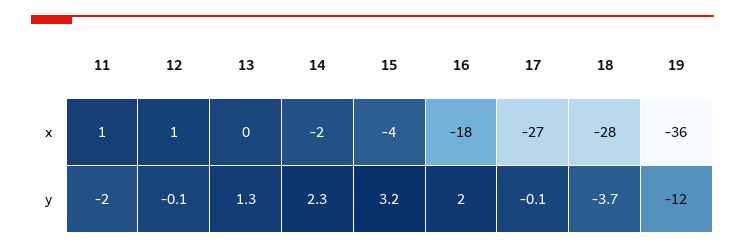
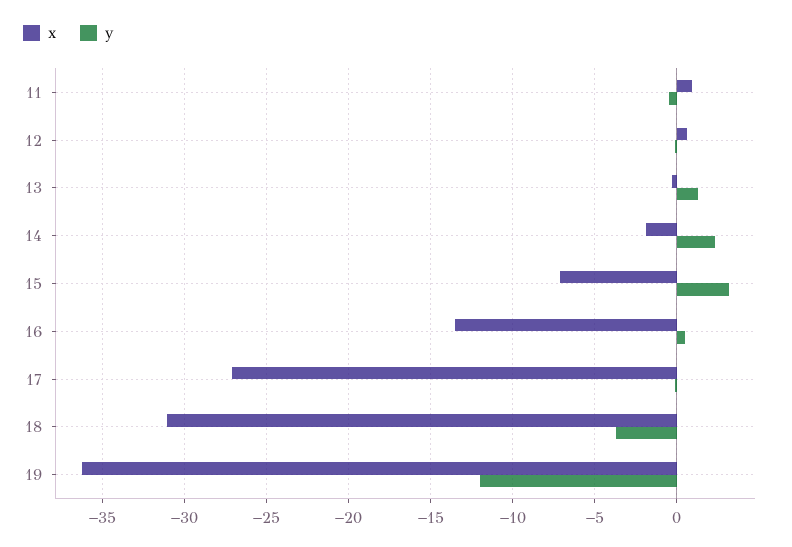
  {
    "x": {
      "11": 1,
      "12": 1,
      "13": 0,
      "14": -2,
-     "15": -4,
+     "15": -7,
-     "16": -18,
+     "16": -13.5,
      "17": -27,
-     "18": -28,
+     "18": -31,
      "19": -36
    },
    "y": {
-     "11": -2,
+     "11": -0.5,
      "12": -0.1,
      "13": 1.3,
      "14": 2.3,
      "15": 3.2,
-     "16": 2,
+     "16": 0.5,
      "17": -0.1,
      "18": -3.7,
      "19": -12
    }
  }

